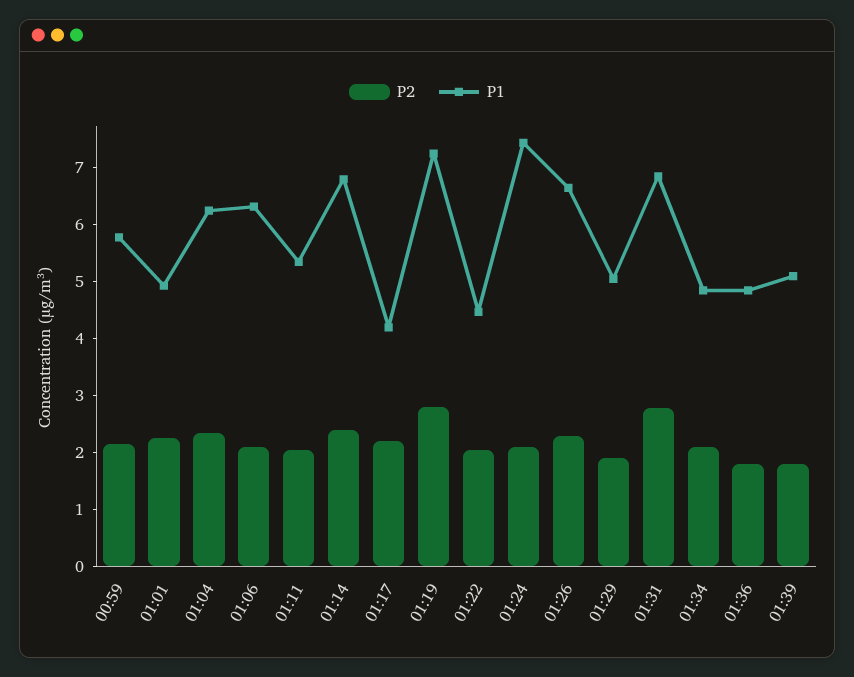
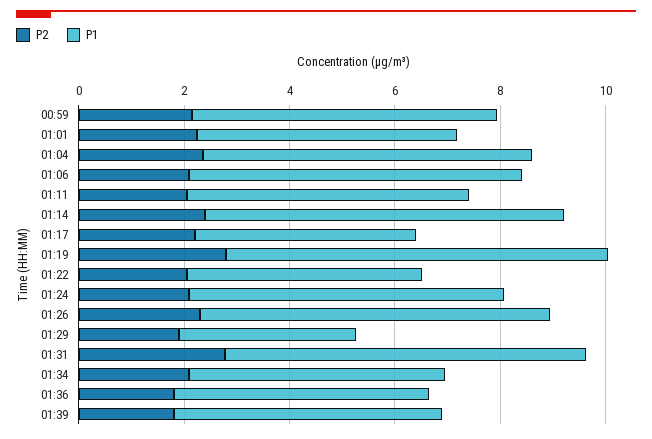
  {
    "P2": {
      "00:59": 2.2,
      "01:01": 2.2,
      "01:04": 2.4,
      "01:06": 2.2,
      "01:11": 2,
      "01:14": 2.4,
      "01:17": 2.2,
      "01:19": 2.8,
      "01:22": 2,
      "01:24": 2.2,
      "01:26": 2.4,
      "01:29": 2,
      "01:31": 2.8,
      "01:34": 2.2,
      "01:36": 1.8,
      "01:39": 1.8
    },
    "P1": {
      "00:59": 5.8,
      "01:01": 5,
      "01:04": 6.2,
      "01:06": 6.4,
      "01:11": 5.4,
      "01:14": 6.8,
      "01:17": 4.2,
      "01:19": 7.2,
      "01:22": 4.4,
-     "01:24": 7.4,
+     "01:24": 6,
      "01:26": 6.6,
-     "01:29": 5,
+     "01:29": 3.5,
      "01:31": 6.8,
      "01:34": 4.8,
      "01:36": 4.8,
      "01:39": 5.2
    }
  }

